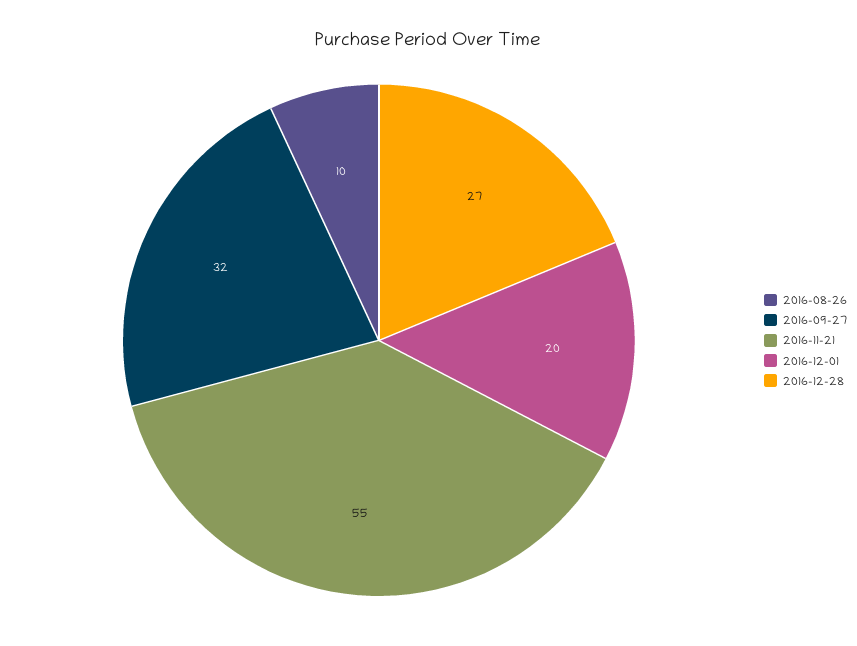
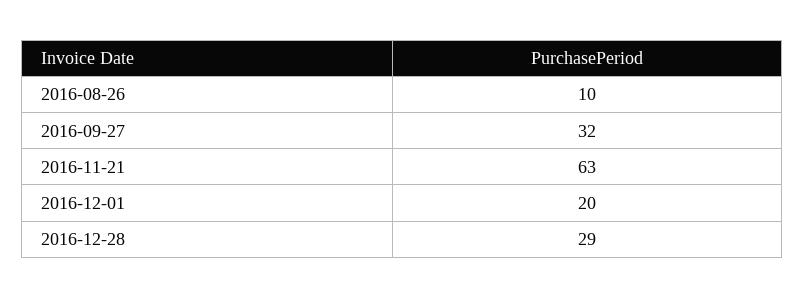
  {
    "2016-08-26": 10,
    "2016-09-27": 32,
-   "2016-11-21": 55,
+   "2016-11-21": 63,
    "2016-12-01": 20,
-   "2016-12-28": 27
+   "2016-12-28": 29
  }

